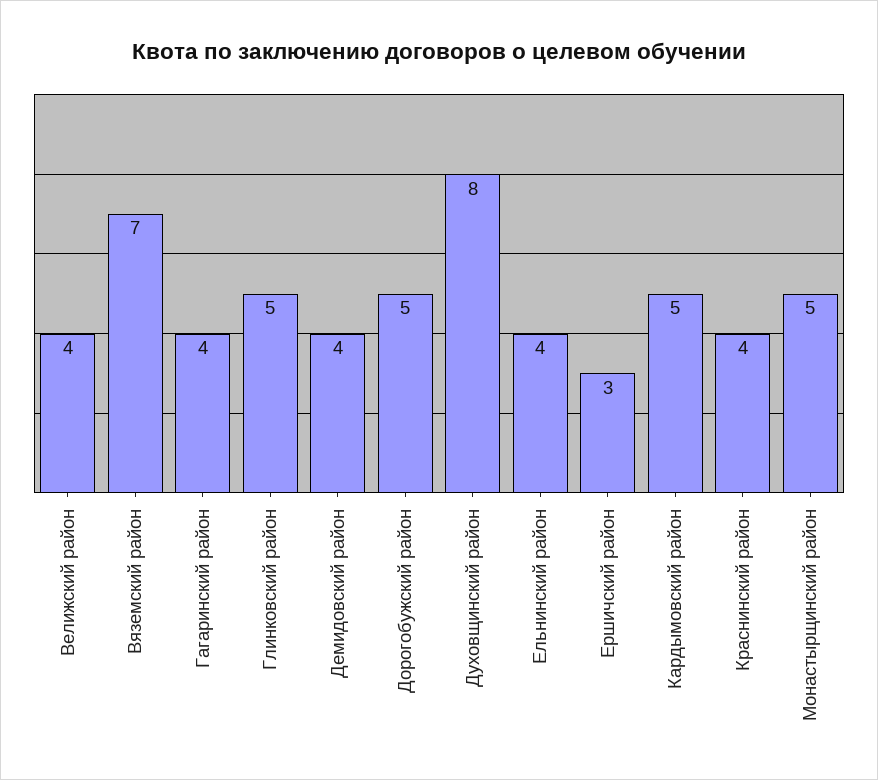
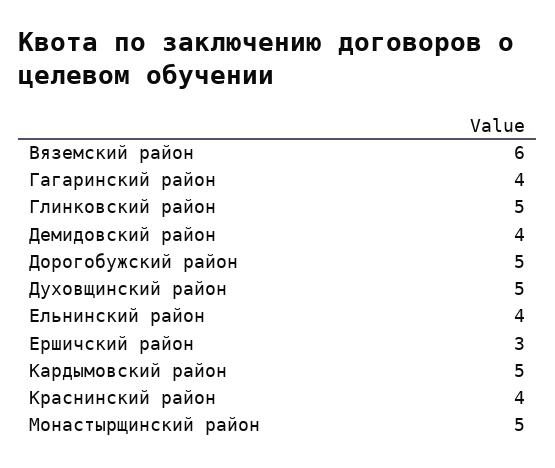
  {
-   "Велижский район": 4,
-   "Вяземский район": 7,
+   "Вяземский район": 6,
    "Гагаринский район": 4,
    "Глинковский район": 5,
    "Демидовский район": 4,
    "Дорогобужский район": 5,
-   "Духовщинский район": 8,
+   "Духовщинский район": 5,
    "Ельнинский район": 4,
    "Ершичский район": 3,
    "Кардымовский район": 5,
    "Краснинский район": 4,
    "Монастырщинский район": 5
  }

